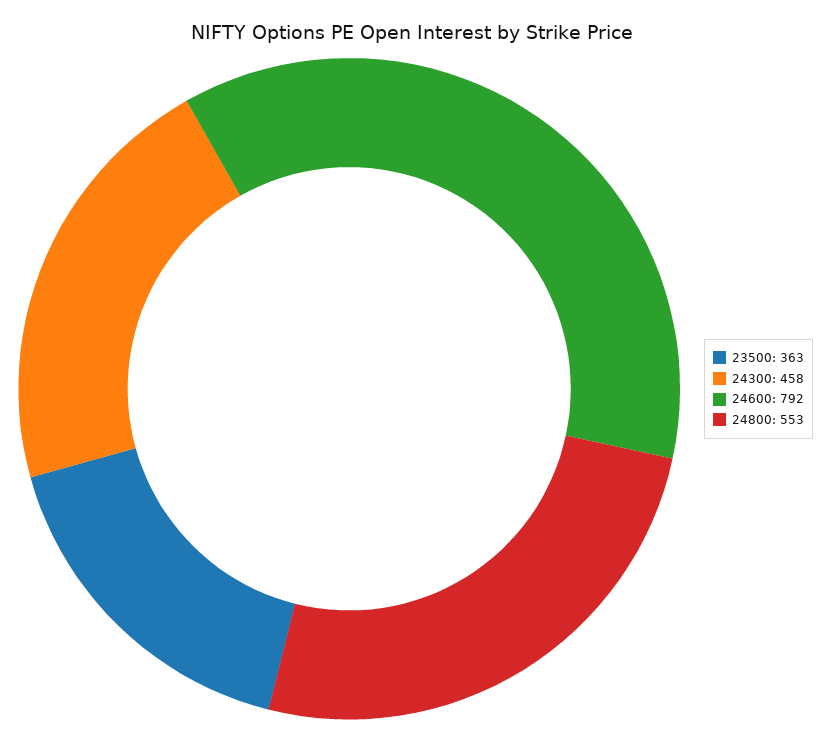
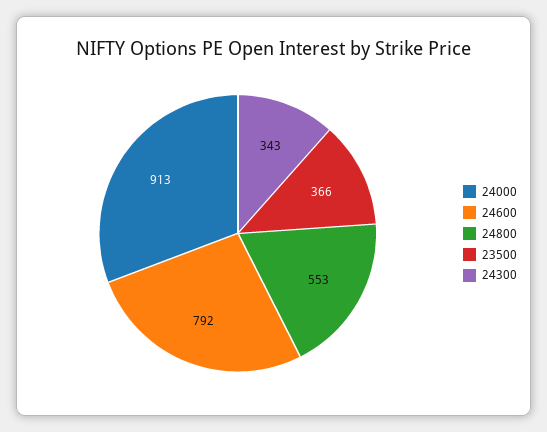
  {
-   "23500": 363,
+   "23500": 366,
-   "24300": 458,
+   "24300": 343,
    "24600": 792,
-   "24800": 553
+   "24800": 553,
+   "24000": 913
  }

